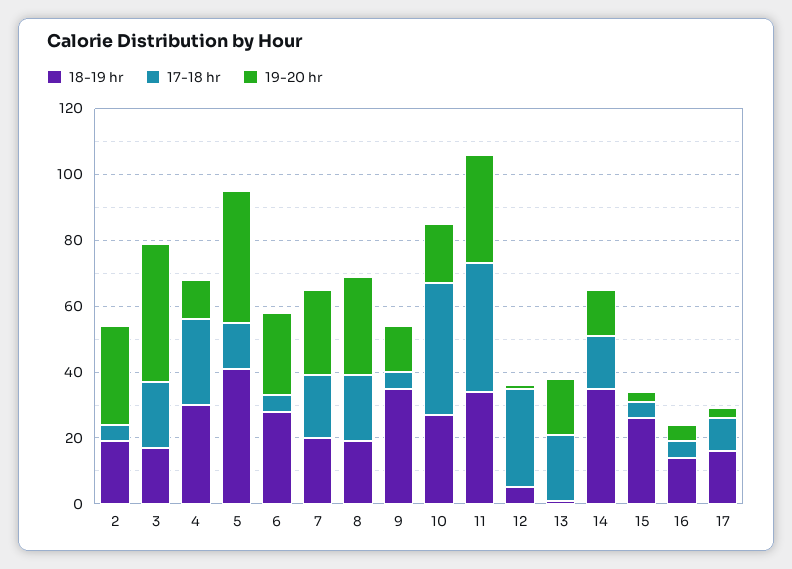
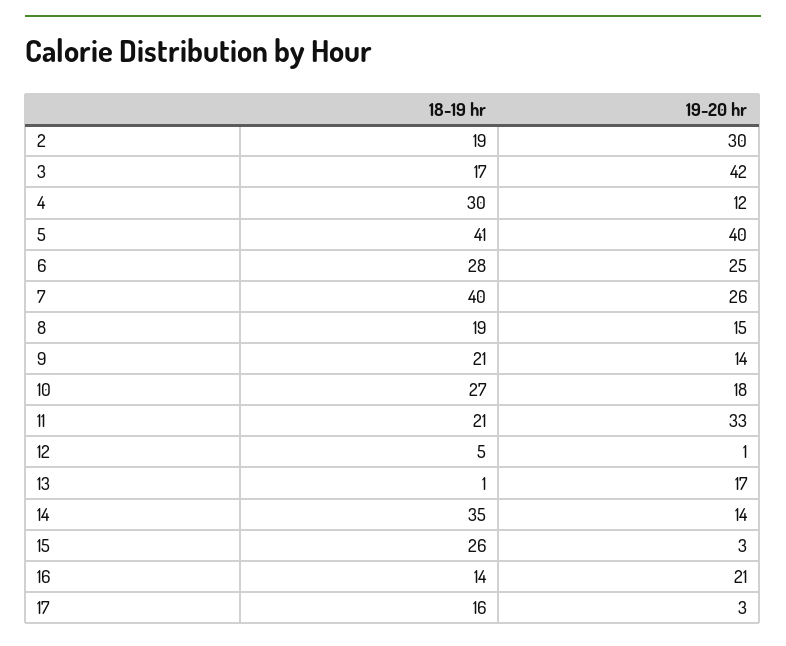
  {
    "18-19 hr": {
      "2": 19,
      "3": 17,
      "4": 30,
      "5": 41,
      "6": 28,
-     "7": 20,
+     "7": 40,
      "8": 19,
-     "9": 35,
+     "9": 21,
      "10": 27,
-     "11": 35,
+     "11": 21,
      "12": 5,
      "13": 1,
      "14": 35,
      "15": 26,
      "16": 14,
      "17": 16
    },
-   "17-18 hr": {
-     "2": 5,
-     "3": 20,
-     "4": 25,
-     "5": 15,
-     "6": 5,
-     "7": 20,
-     "8": 20,
-     "9": 5,
-     "10": 40,
-     "11": 40,
-     "12": 30,
-     "13": 20,
-     "14": 15,
-     "15": 5,
-     "16": 5,
-     "17": 10
-   },
    "19-20 hr": {
      "2": 30,
      "3": 42,
      "4": 12,
      "5": 40,
      "6": 25,
      "7": 26,
-     "8": 30,
+     "8": 15,
      "9": 14,
      "10": 18,
      "11": 33,
      "12": 1,
      "13": 17,
      "14": 14,
      "15": 3,
-     "16": 5,
+     "16": 21,
      "17": 3
    }
  }

